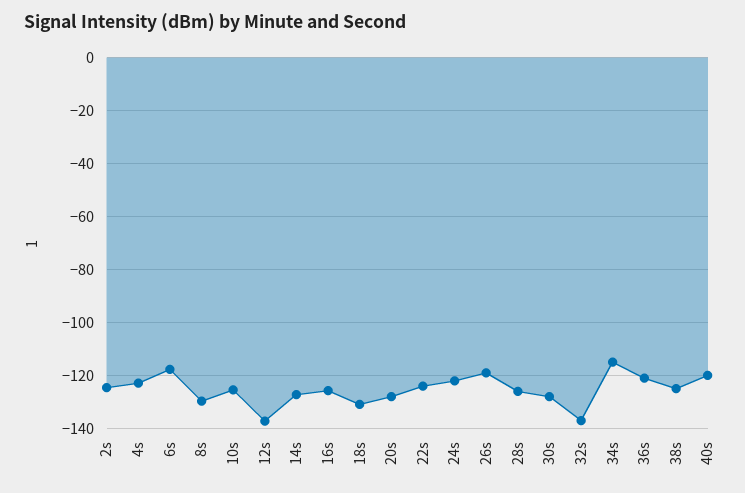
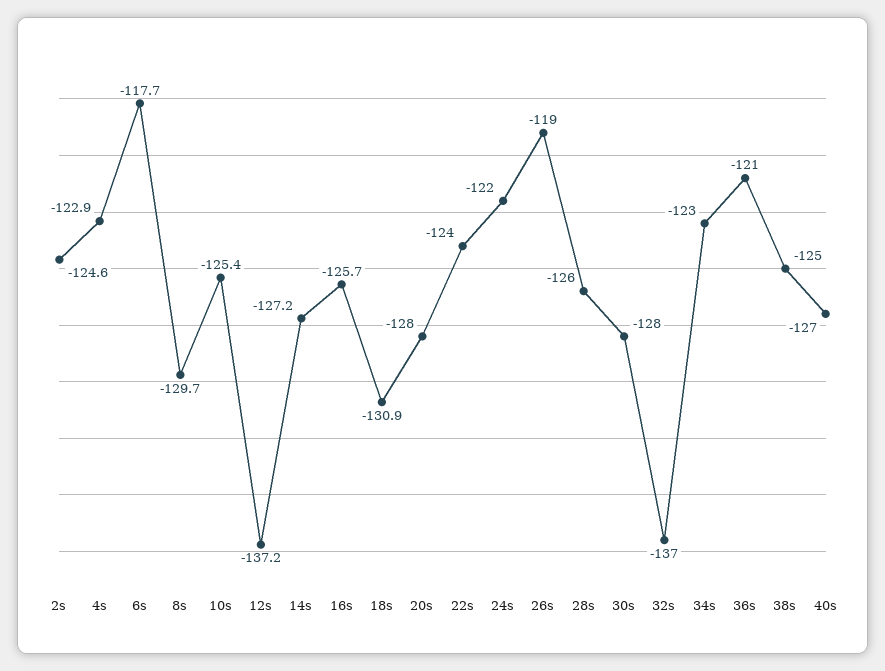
  {
    "2s": -124.6,
    "4s": -122.9,
    "6s": -117.7,
    "8s": -129.7,
    "10s": -125.4,
    "12s": -137.2,
    "14s": -127.2,
    "16s": -125.7,
    "18s": -130.9,
    "20s": -128,
    "22s": -124,
    "24s": -122,
    "26s": -119,
    "28s": -126,
    "30s": -128,
    "32s": -137,
-   "34s": -115,
+   "34s": -123,
    "36s": -121,
    "38s": -125,
-   "40s": -120
+   "40s": -127
  }

